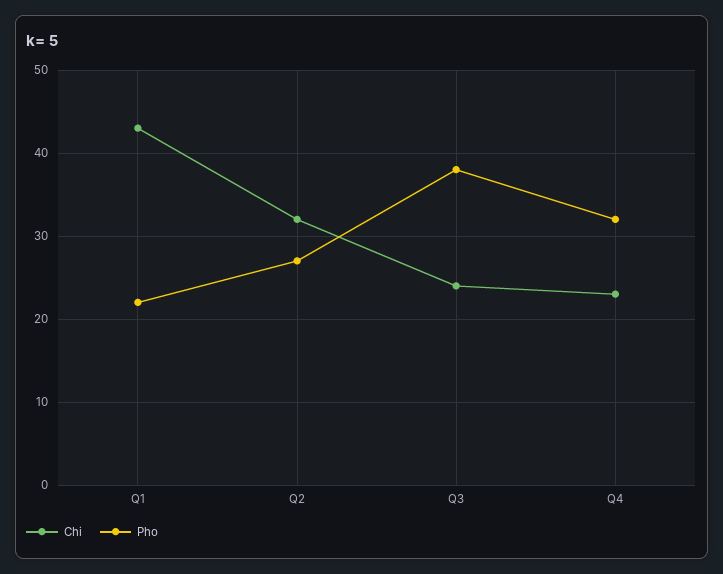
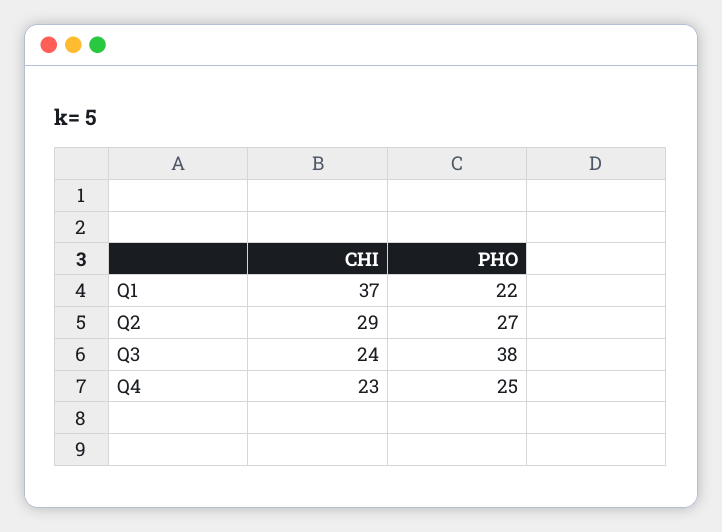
  {
    "Chi": {
-     "Q1": 43,
+     "Q1": 37,
-     "Q2": 32,
+     "Q2": 29,
      "Q3": 24,
      "Q4": 23
    },
    "Pho": {
      "Q1": 22,
      "Q2": 27,
      "Q3": 38,
-     "Q4": 32
+     "Q4": 25
    }
  }

